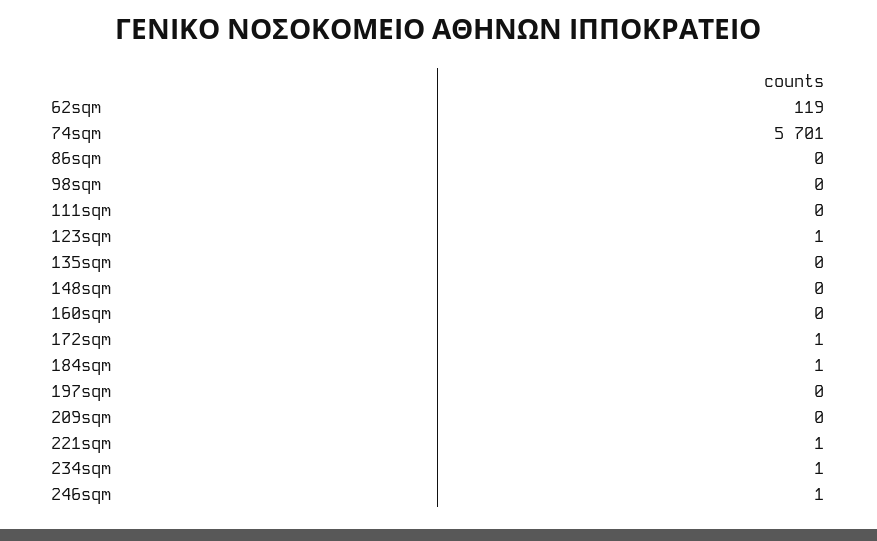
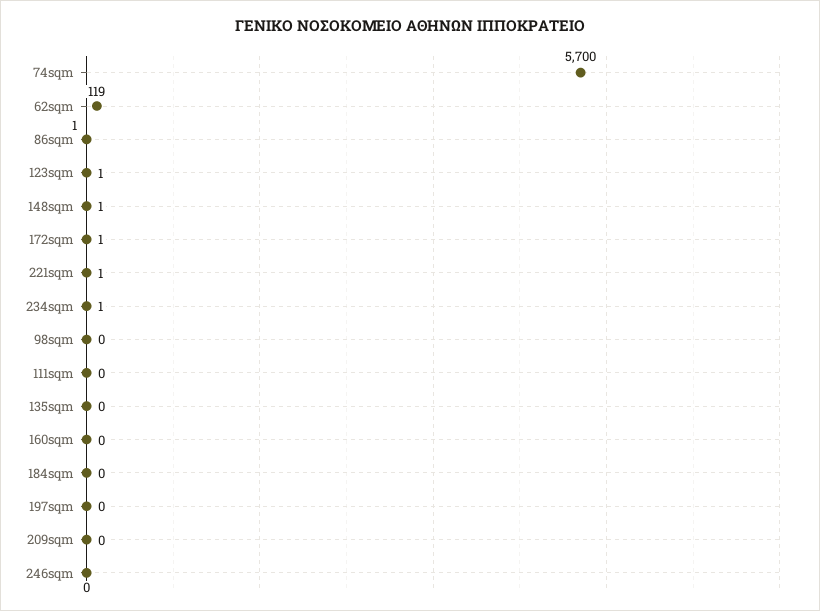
  {
    "62sqm": 119,
-   "74sqm": 5701,
+   "74sqm": 5700,
-   "86sqm": 0,
+   "86sqm": 1,
    "98sqm": 0,
    "111sqm": 0,
    "123sqm": 1,
    "135sqm": 0,
-   "148sqm": 0,
+   "148sqm": 1,
    "160sqm": 0,
    "172sqm": 1,
-   "184sqm": 1,
+   "184sqm": 0,
    "197sqm": 0,
    "209sqm": 0,
    "221sqm": 1,
    "234sqm": 1,
-   "246sqm": 1
+   "246sqm": 0
  }

